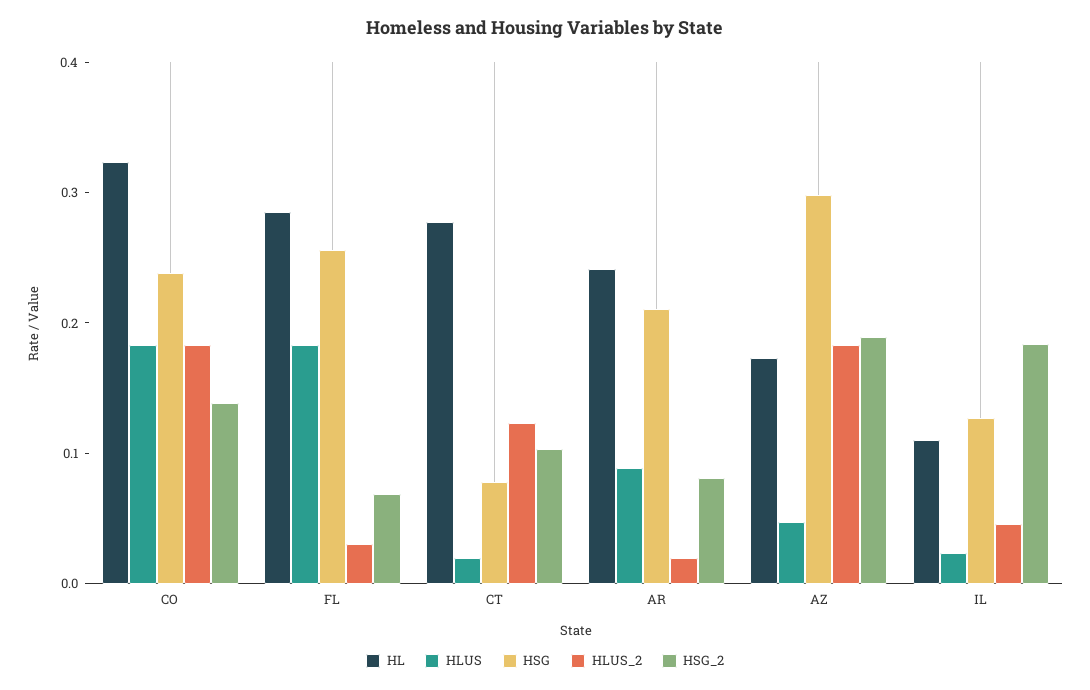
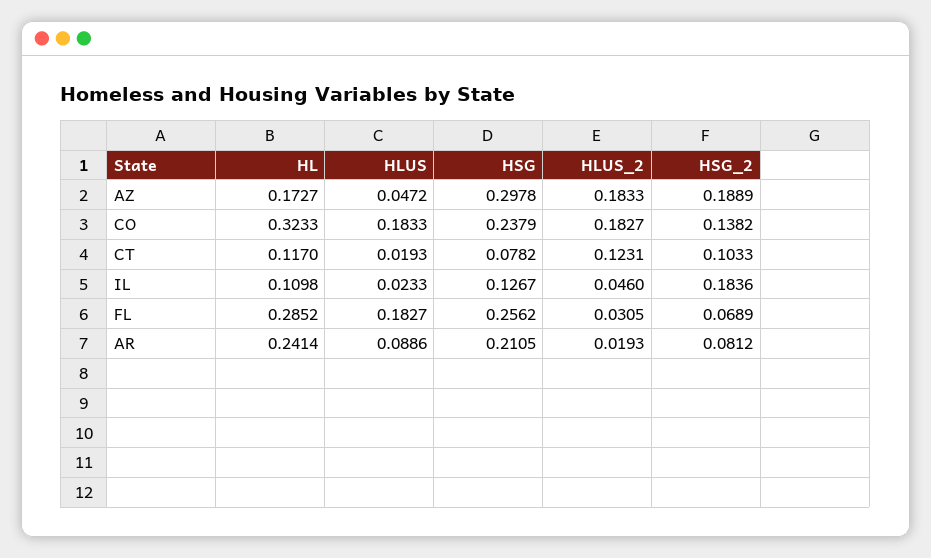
  {
    "HL": {
      "CO": 0.3233,
      "FL": 0.2852,
-     "CT": 0.28,
+     "CT": 0.117,
      "AR": 0.2414,
      "AZ": 0.1727,
      "IL": 0.1098
    },
    "HLUS": {
      "CO": 0.1833,
      "FL": 0.1827,
      "CT": 0.0193,
      "AR": 0.0886,
      "AZ": 0.0472,
      "IL": 0.0233
    },
    "HSG": {
      "CO": 0.2379,
      "FL": 0.2562,
      "CT": 0.0782,
      "AR": 0.2105,
      "AZ": 0.2978,
      "IL": 0.1267
    },
    "HLUS_2": {
      "CO": 0.1827,
      "FL": 0.0305,
      "CT": 0.1231,
      "AR": 0.0193,
      "AZ": 0.1833,
      "IL": 0.046
    },
    "HSG_2": {
      "CO": 0.1382,
      "FL": 0.0689,
      "CT": 0.1033,
      "AR": 0.0812,
      "AZ": 0.1889,
      "IL": 0.1836
    }
  }

